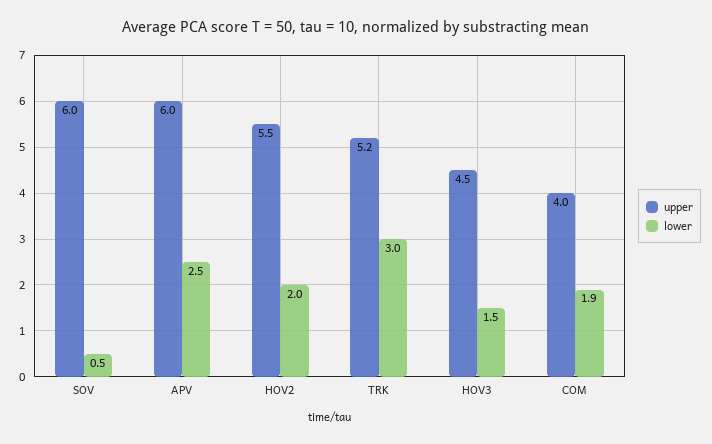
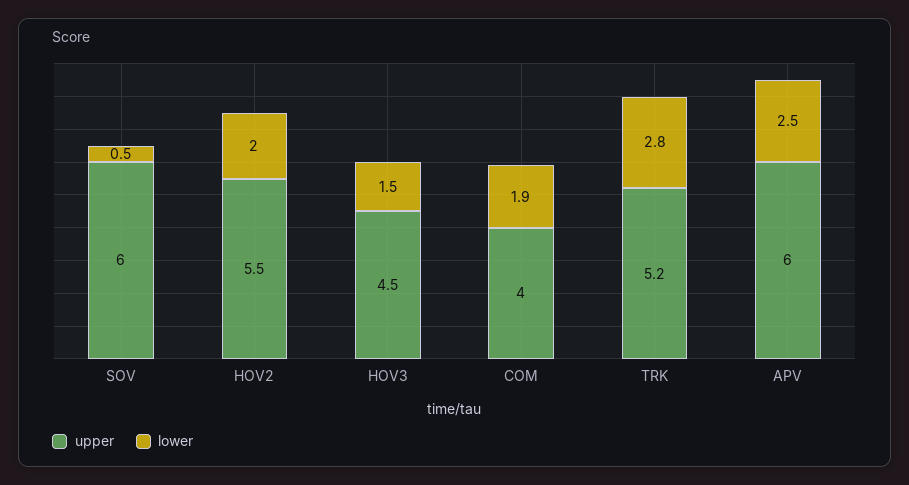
  {
    "upper": {
      "SOV": 6,
      "APV": 6,
      "HOV2": 5.5,
      "TRK": 5.2,
      "HOV3": 4.5,
      "COM": 4
    },
    "lower": {
      "SOV": 0.5,
      "APV": 2.5,
      "HOV2": 2,
-     "TRK": 3,
+     "TRK": 2.8,
      "HOV3": 1.5,
      "COM": 1.9
    }
  }

